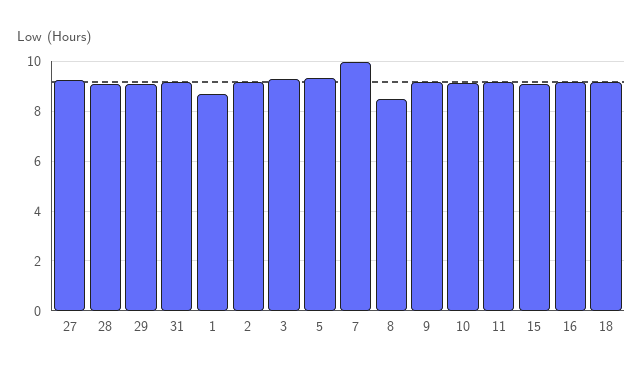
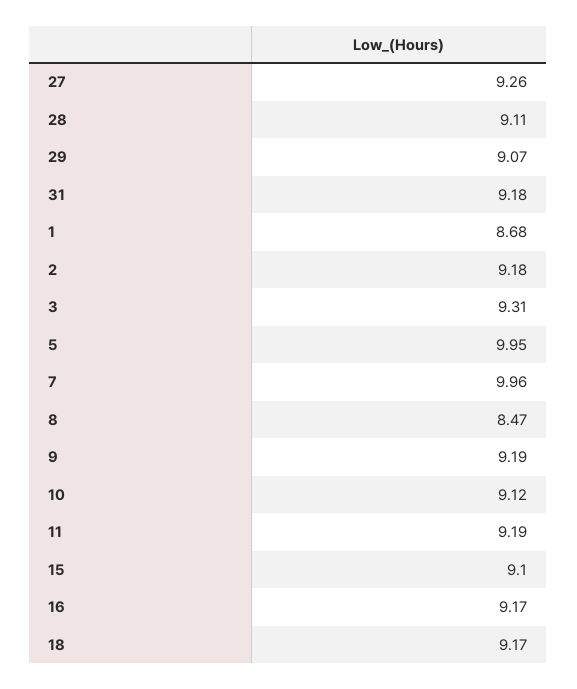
  {
    "27": 9.26,
    "28": 9.11,
    "29": 9.07,
    "31": 9.18,
    "1": 8.68,
    "2": 9.18,
    "3": 9.31,
-   "5": 9.25,
+   "5": 9.95,
    "7": 9.96,
    "8": 8.47,
    "9": 9.19,
    "10": 9.12,
    "11": 9.19,
    "15": 9.1,
    "16": 9.17,
    "18": 9.17
  }

